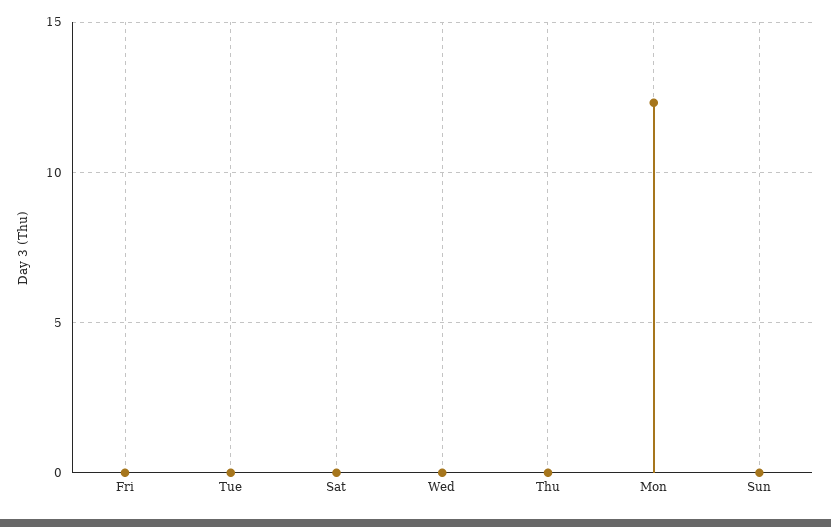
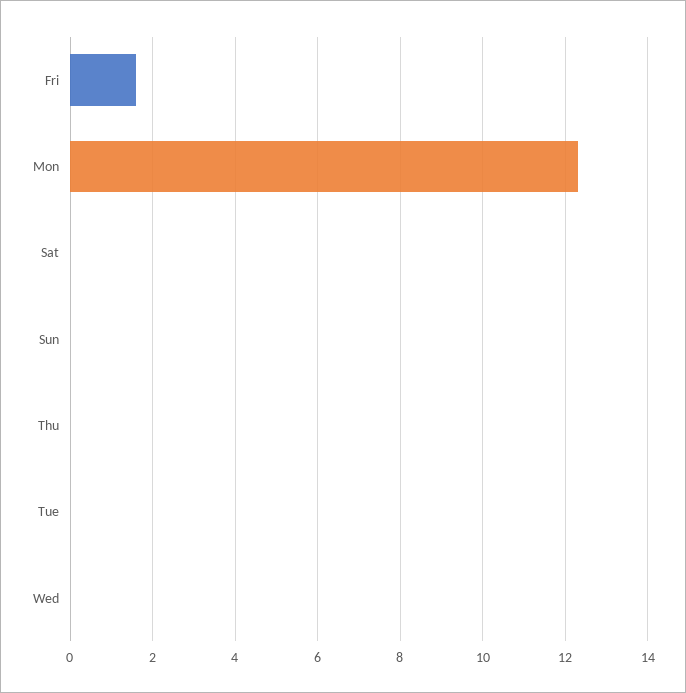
  {
-   "Fri": 0,
+   "Fri": 1.6,
    "Tue": 0,
    "Sat": 0,
    "Wed": 0,
    "Thu": 0,
    "Mon": 12.4,
    "Sun": 0
  }

